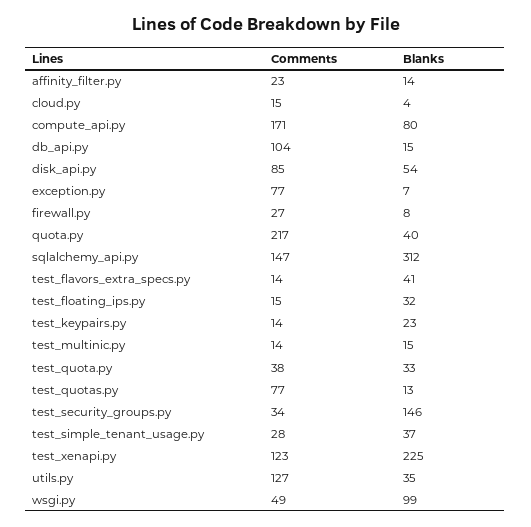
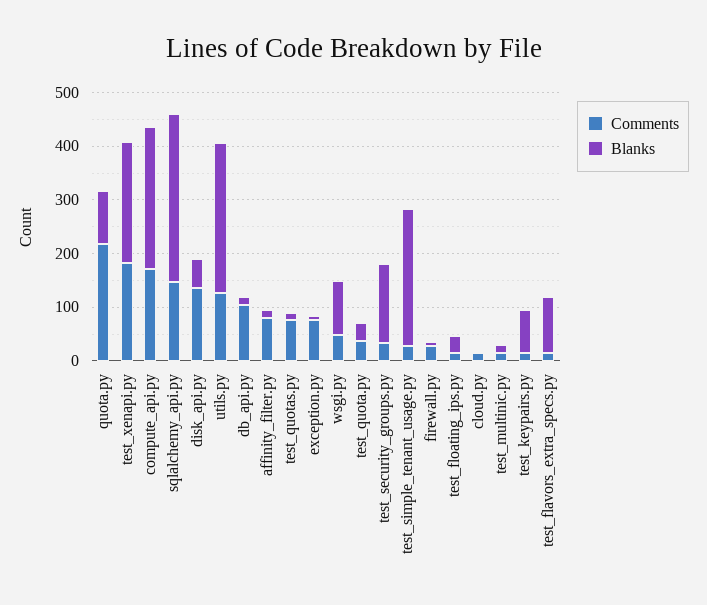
  {
    "Comments": {
-     "affinity_filter.py": 23,
+     "affinity_filter.py": 80,
      "cloud.py": 15,
      "compute_api.py": 171,
      "db_api.py": 104,
-     "disk_api.py": 85,
+     "disk_api.py": 140,
      "exception.py": 77,
      "firewall.py": 27,
      "quota.py": 217,
      "sqlalchemy_api.py": 147,
      "test_flavors_extra_specs.py": 14,
      "test_floating_ips.py": 15,
      "test_keypairs.py": 14,
      "test_multinic.py": 14,
      "test_quota.py": 38,
      "test_quotas.py": 77,
      "test_security_groups.py": 34,
      "test_simple_tenant_usage.py": 28,
-     "test_xenapi.py": 123,
+     "test_xenapi.py": 180,
      "utils.py": 127,
      "wsgi.py": 49
    },
    "Blanks": {
      "affinity_filter.py": 14,
      "cloud.py": 4,
-     "compute_api.py": 80,
+     "compute_api.py": 260,
      "db_api.py": 15,
      "disk_api.py": 54,
      "exception.py": 7,
      "firewall.py": 8,
-     "quota.py": 40,
+     "quota.py": 100,
      "sqlalchemy_api.py": 312,
-     "test_flavors_extra_specs.py": 41,
+     "test_flavors_extra_specs.py": 100,
      "test_floating_ips.py": 32,
-     "test_keypairs.py": 23,
+     "test_keypairs.py": 80,
      "test_multinic.py": 15,
      "test_quota.py": 33,
      "test_quotas.py": 13,
      "test_security_groups.py": 146,
-     "test_simple_tenant_usage.py": 37,
+     "test_simple_tenant_usage.py": 260,
      "test_xenapi.py": 225,
-     "utils.py": 35,
+     "utils.py": 280,
      "wsgi.py": 99
    }
  }

